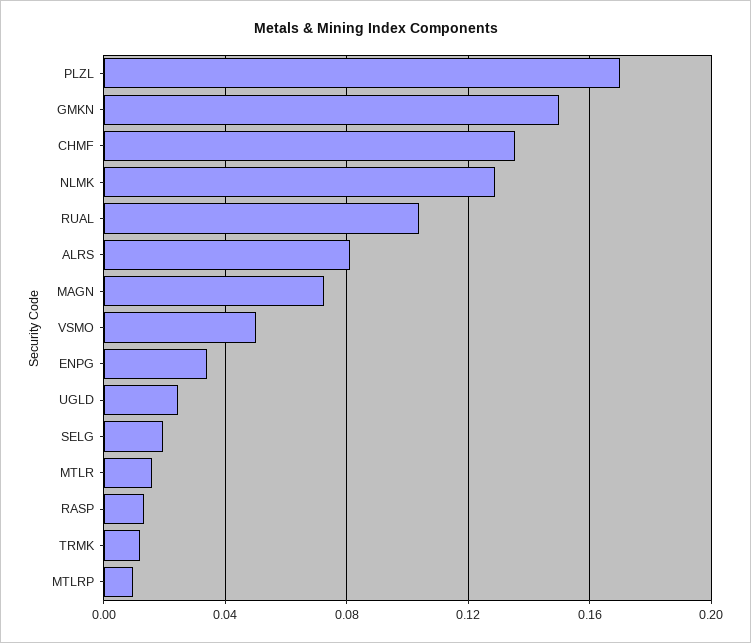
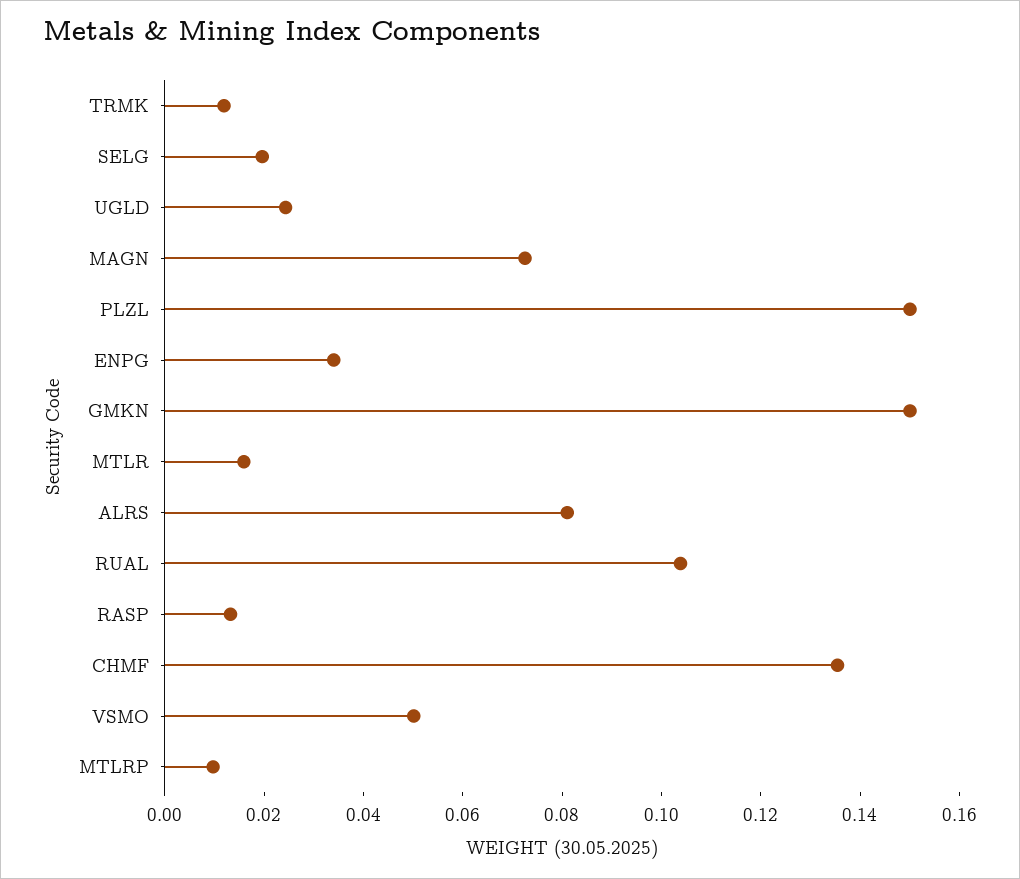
  {
-   "PLZL": 0.17,
+   "PLZL": 0.15,
    "GMKN": 0.15,
    "CHMF": 0.135,
-   "NLMK": 0.13,
    "RUAL": 0.105,
    "ALRS": 0.08,
    "MAGN": 0.075,
    "VSMO": 0.05,
    "ENPG": 0.035,
    "UGLD": 0.025,
    "SELG": 0.02,
    "MTLR": 0.015,
    "RASP": 0.015,
    "TRMK": 0.01,
    "MTLRP": 0.01
  }

